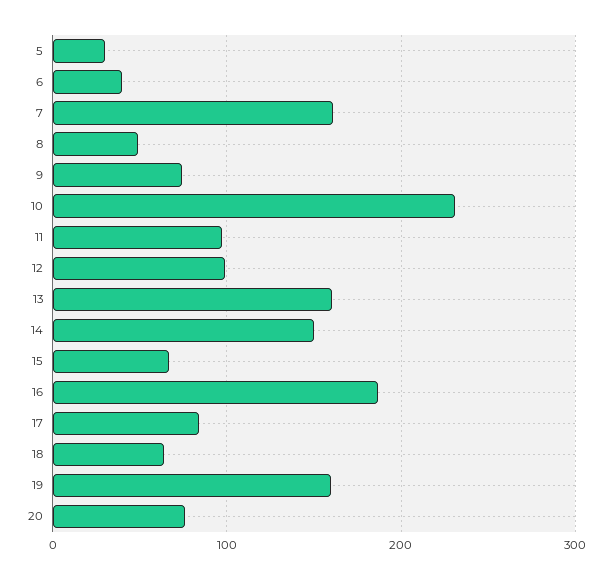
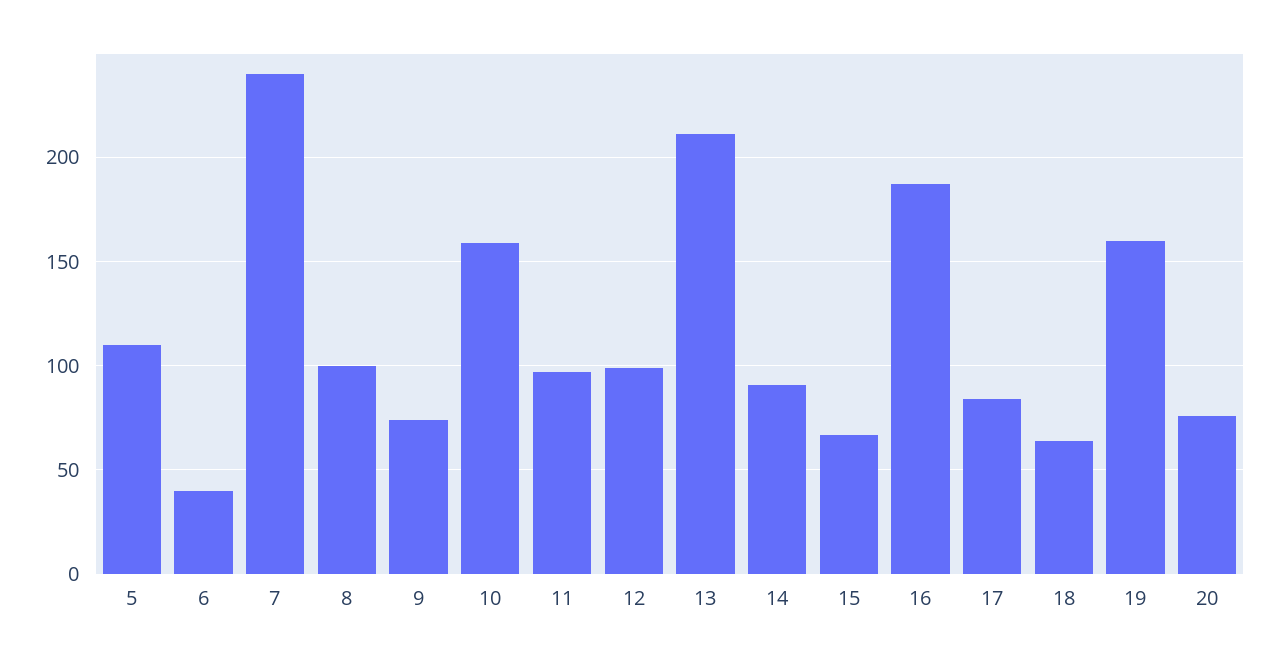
  {
-   "5": 30,
+   "5": 110,
    "6": 40,
-   "7": 160,
+   "7": 240,
-   "8": 50,
+   "8": 100,
    "9": 75,
-   "10": 230,
+   "10": 160,
    "11": 95,
    "12": 100,
-   "13": 160,
+   "13": 210,
-   "14": 150,
+   "14": 90,
    "15": 65,
    "16": 185,
    "17": 85,
    "18": 65,
    "19": 160,
    "20": 75
  }

